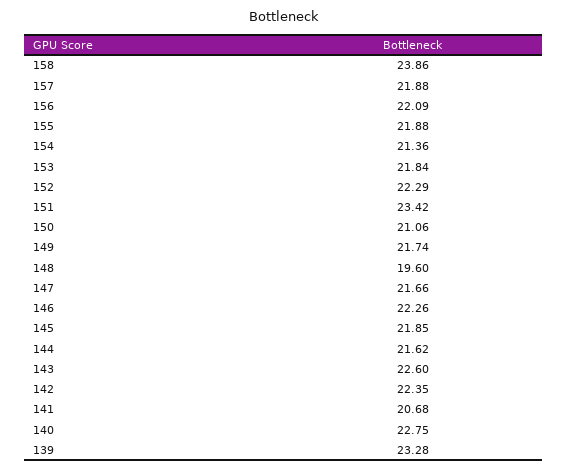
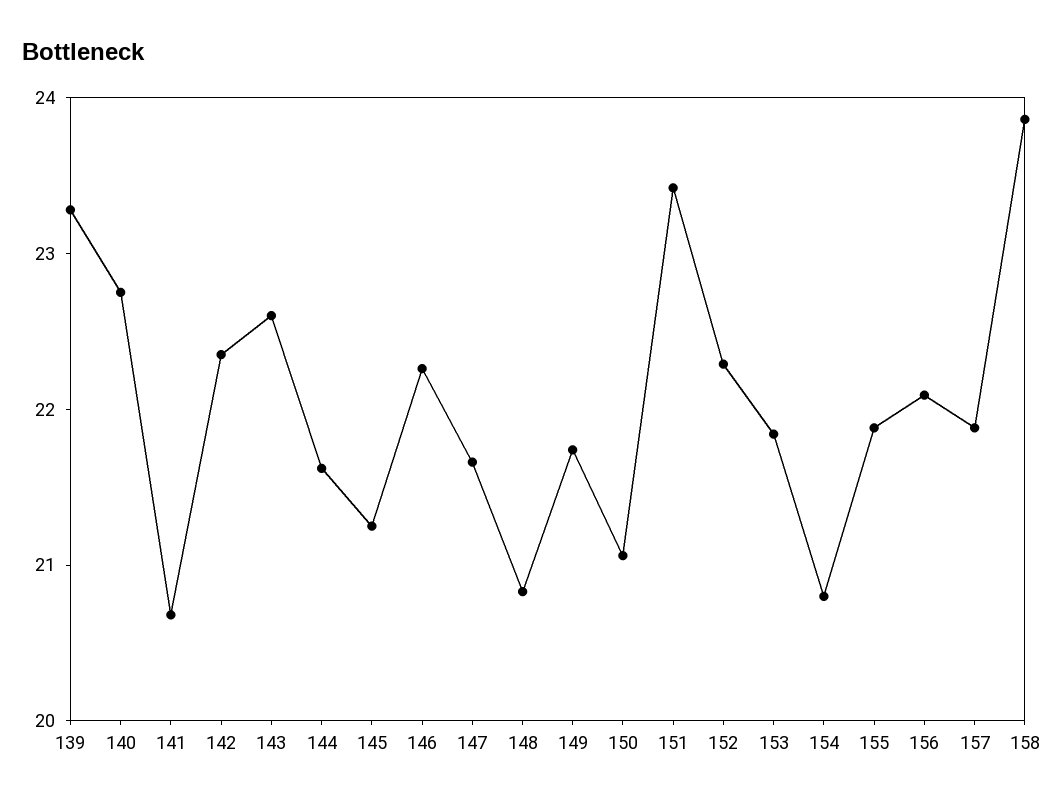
  {
    "158": 23.86,
    "157": 21.88,
    "156": 22.09,
    "155": 21.88,
-   "154": 21.36,
+   "154": 20.8,
    "153": 21.84,
    "152": 22.29,
    "151": 23.42,
    "150": 21.06,
    "149": 21.74,
-   "148": 19.6,
+   "148": 20.8,
    "147": 21.66,
    "146": 22.26,
-   "145": 21.85,
+   "145": 21.2,
    "144": 21.62,
    "143": 22.6,
    "142": 22.35,
    "141": 20.68,
    "140": 22.75,
    "139": 23.28
  }

